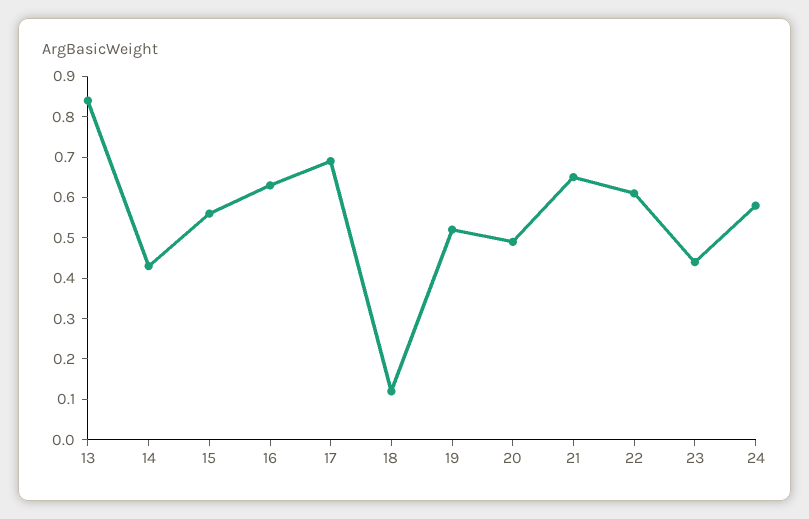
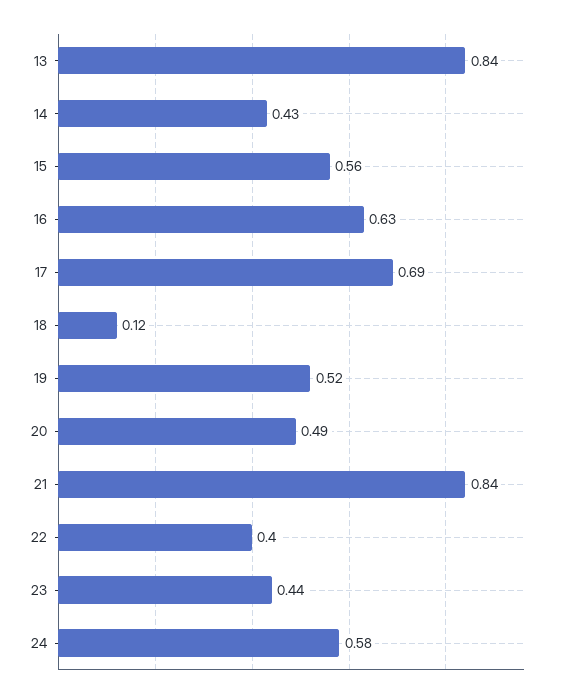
  {
    "13": 0.84,
    "14": 0.43,
    "15": 0.56,
    "16": 0.63,
    "17": 0.69,
    "18": 0.12,
    "19": 0.52,
    "20": 0.49,
-   "21": 0.65,
+   "21": 0.84,
-   "22": 0.6,
+   "22": 0.4,
    "23": 0.44,
    "24": 0.58
  }

